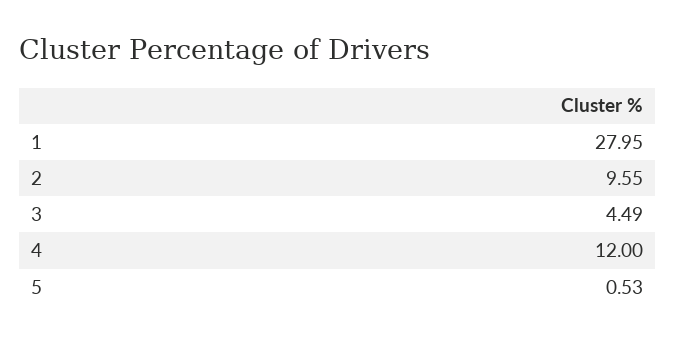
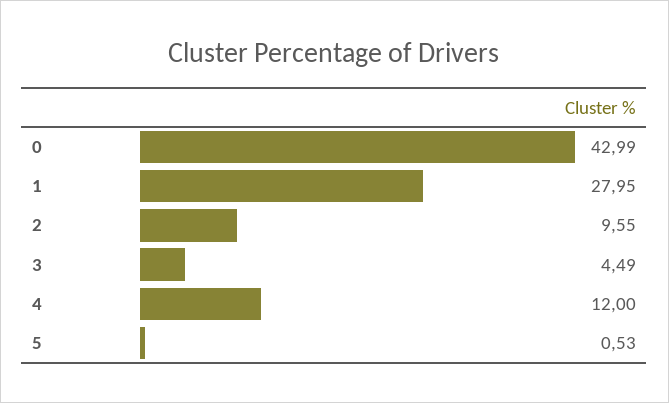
  {
    "1": 27.95,
    "2": 9.55,
    "3": 4.49,
    "4": 12,
-   "5": 0.53
+   "5": 0.53,
+   "0": 42.99
  }

